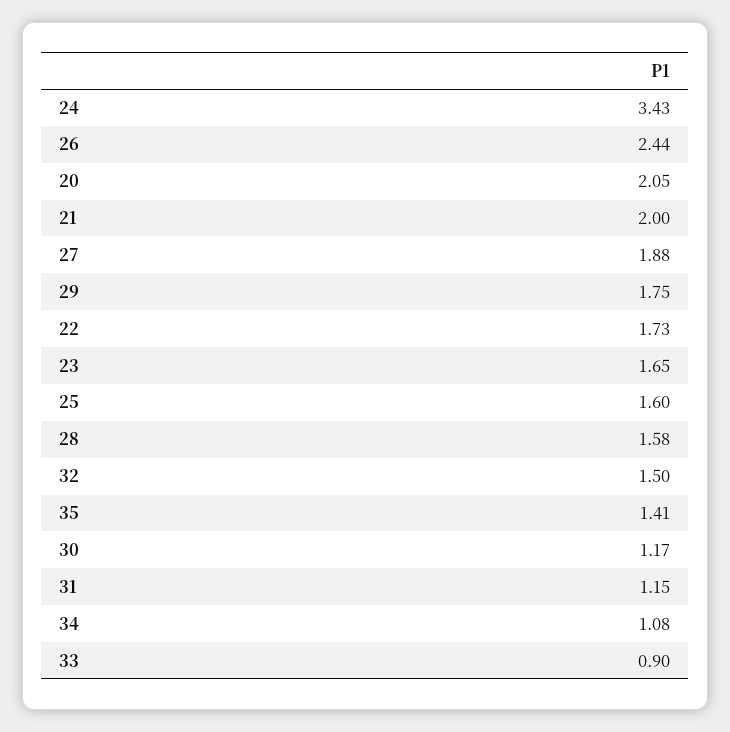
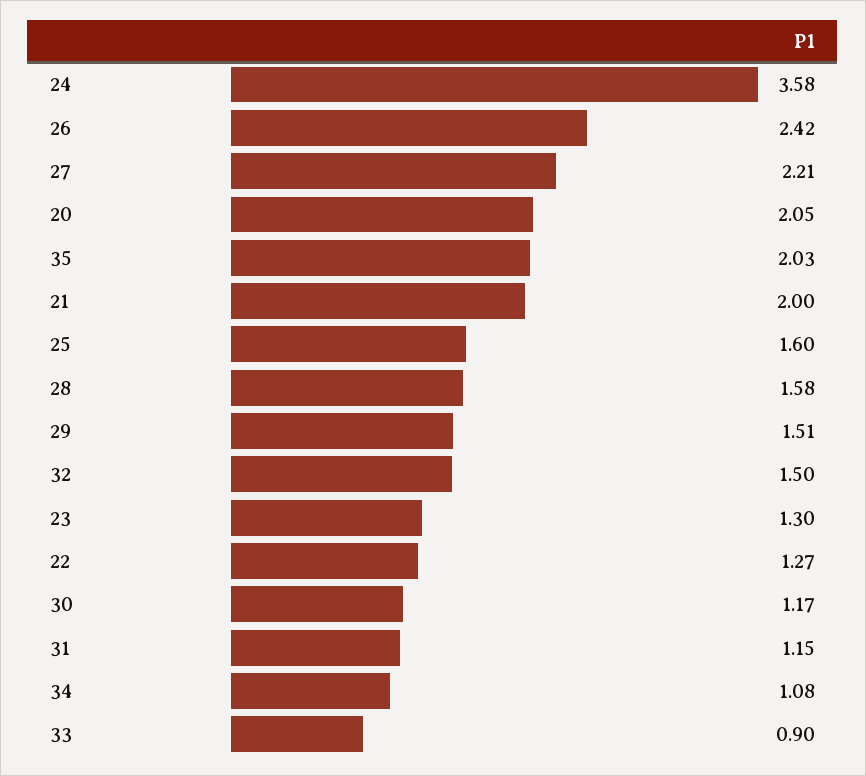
  {
-   "24": 3.43,
+   "24": 3.58,
-   "26": 2.44,
+   "26": 2.42,
    "20": 2.05,
    "21": 2,
-   "27": 1.88,
+   "27": 2.21,
-   "29": 1.75,
+   "29": 1.51,
-   "22": 1.73,
+   "22": 1.27,
-   "23": 1.65,
+   "23": 1.3,
    "25": 1.6,
    "28": 1.58,
    "32": 1.5,
-   "35": 1.41,
+   "35": 2.03,
    "30": 1.17,
    "31": 1.15,
    "34": 1.08,
    "33": 0.9
  }

